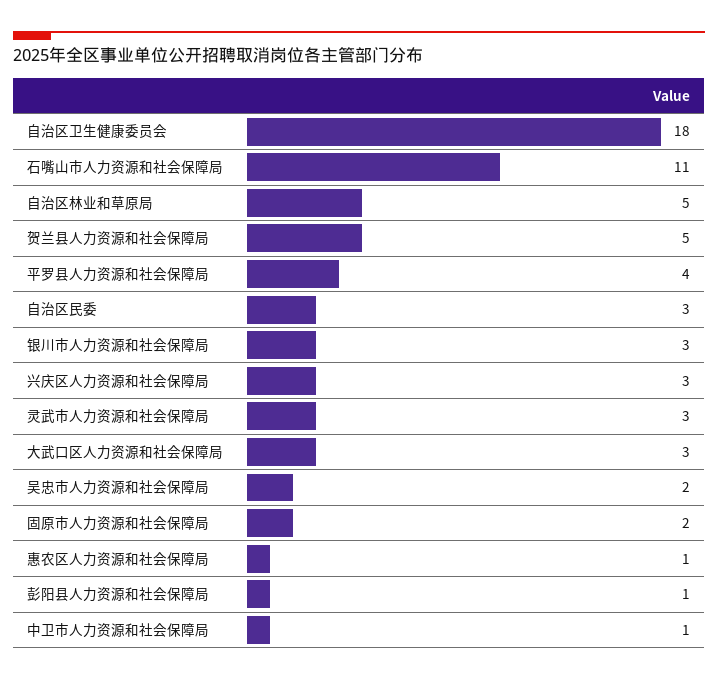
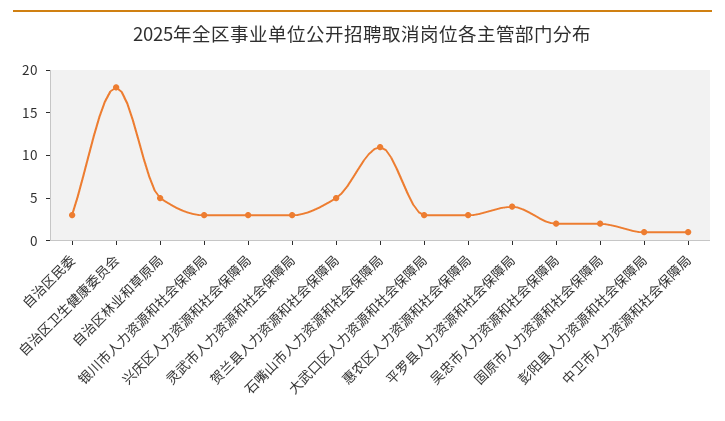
  {
    "自治区卫生健康委员会": 18,
    "石嘴山市人力资源和社会保障局": 11,
    "自治区林业和草原局": 5,
    "贺兰县人力资源和社会保障局": 5,
    "平罗县人力资源和社会保障局": 4,
    "自治区民委": 3,
    "银川市人力资源和社会保障局": 3,
    "兴庆区人力资源和社会保障局": 3,
    "灵武市人力资源和社会保障局": 3,
    "大武口区人力资源和社会保障局": 3,
    "吴忠市人力资源和社会保障局": 2,
    "固原市人力资源和社会保障局": 2,
-   "惠农区人力资源和社会保障局": 1,
+   "惠农区人力资源和社会保障局": 3,
    "彭阳县人力资源和社会保障局": 1,
    "中卫市人力资源和社会保障局": 1
  }

